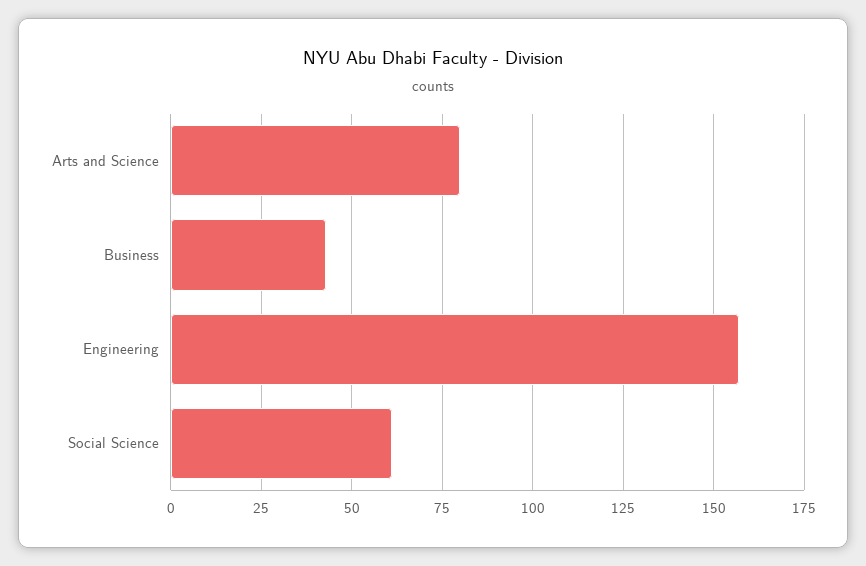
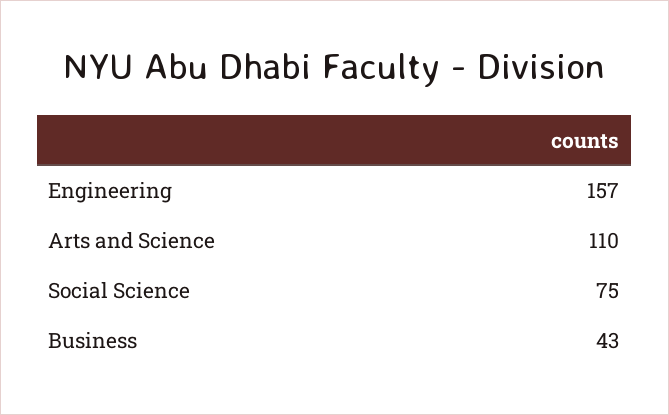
  {
-   "Arts and Science": 80,
+   "Arts and Science": 110,
    "Business": 43,
    "Engineering": 157,
-   "Social Science": 60
+   "Social Science": 75
  }

